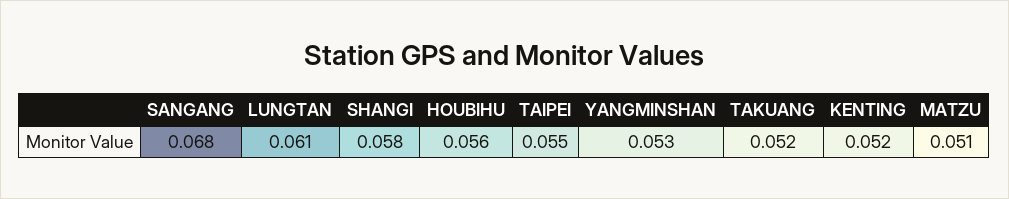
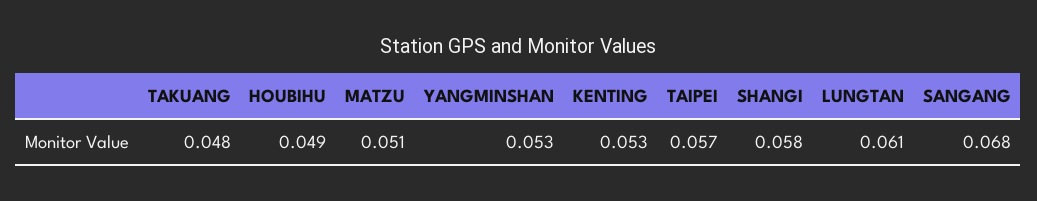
  {
    "SANGANG": 0.068,
    "LUNGTAN": 0.061,
    "SHANGI": 0.058,
-   "HOUBIHU": 0.056,
+   "HOUBIHU": 0.049,
-   "TAIPEI": 0.055,
+   "TAIPEI": 0.057,
    "YANGMINSHAN": 0.053,
-   "TAKUANG": 0.052,
+   "TAKUANG": 0.048,
-   "KENTING": 0.052,
+   "KENTING": 0.053,
    "MATZU": 0.051
  }

